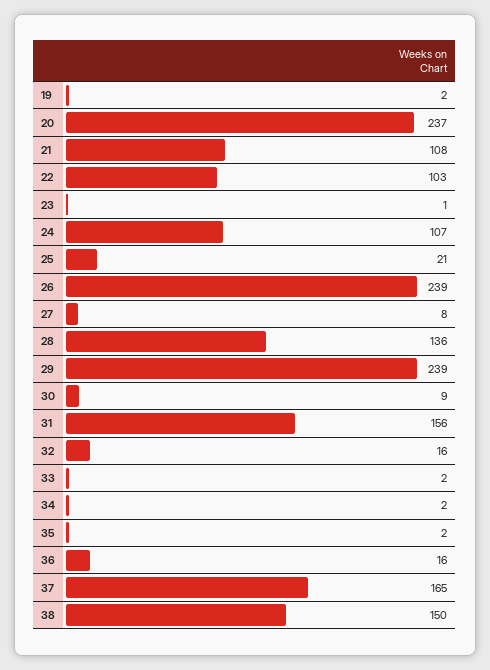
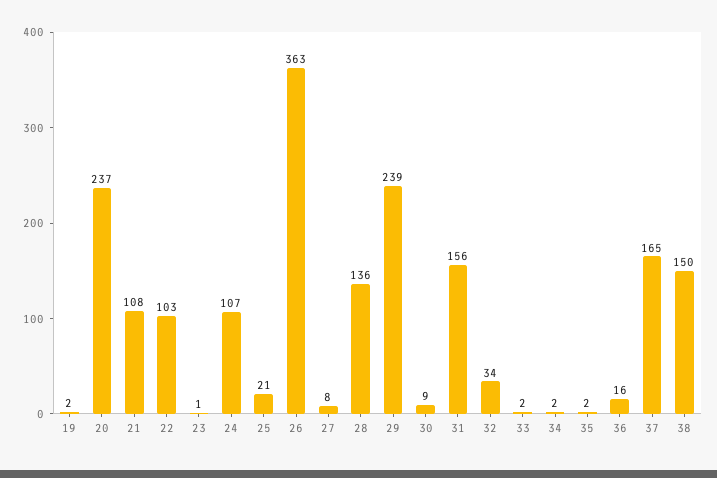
  {
    "19": 2,
    "20": 237,
    "21": 108,
    "22": 103,
    "23": 1,
    "24": 107,
    "25": 21,
-   "26": 239,
+   "26": 363,
    "27": 8,
    "28": 136,
    "29": 239,
    "30": 9,
    "31": 156,
-   "32": 16,
+   "32": 34,
    "33": 2,
    "34": 2,
    "35": 2,
    "36": 16,
    "37": 165,
    "38": 150
  }

